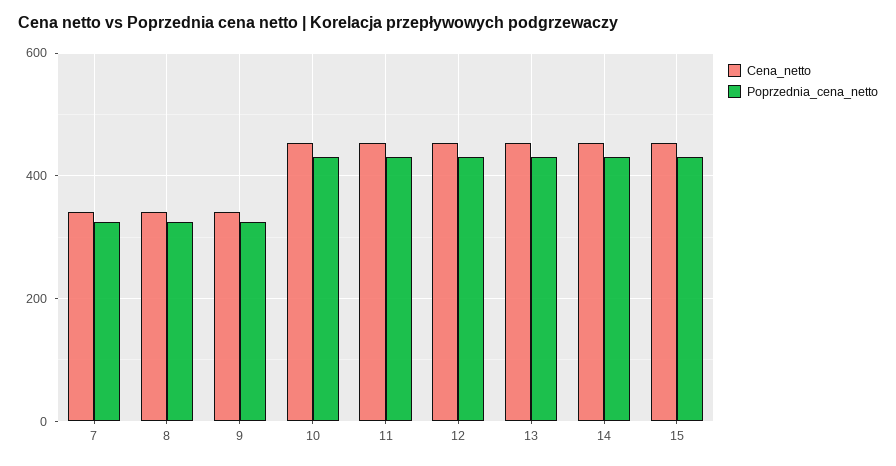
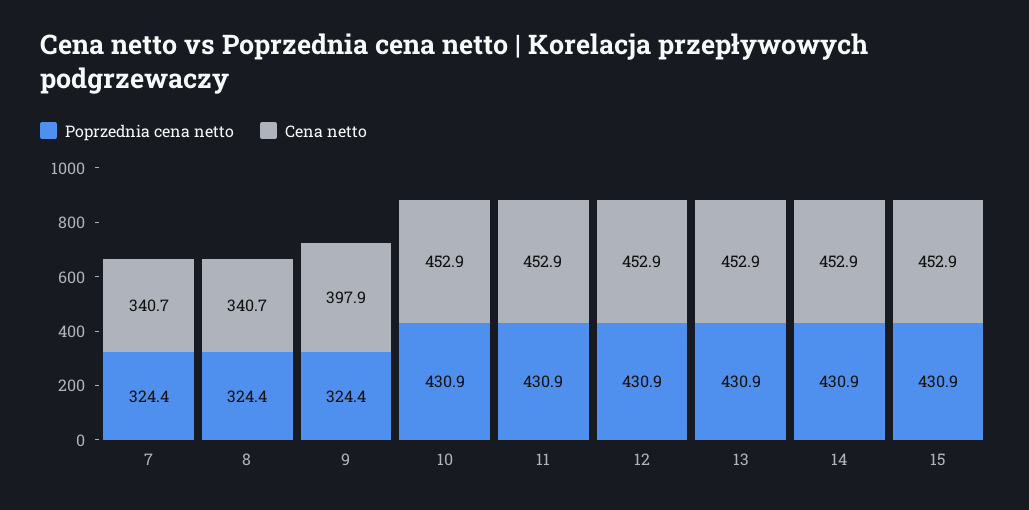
  {
    "Cena_netto": {
      "7": 340.7,
      "8": 340.7,
-     "9": 340,
+     "9": 397.9,
      "10": 452.9,
      "11": 452.9,
      "12": 452.9,
      "13": 452.9,
      "14": 452.9,
      "15": 452.9
    },
    "Poprzednia_cena_netto": {
      "7": 324.4,
      "8": 324.4,
      "9": 324.4,
      "10": 430.9,
      "11": 430.9,
      "12": 430.9,
      "13": 430.9,
      "14": 430.9,
      "15": 430.9
    }
  }

